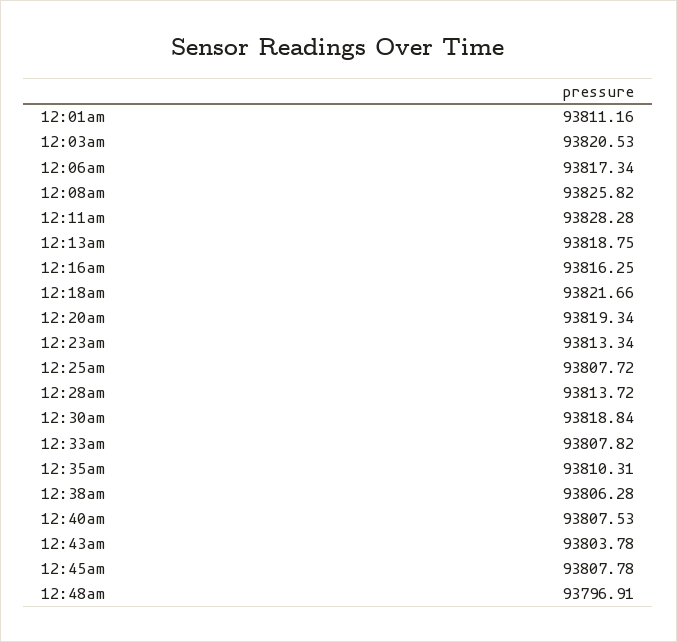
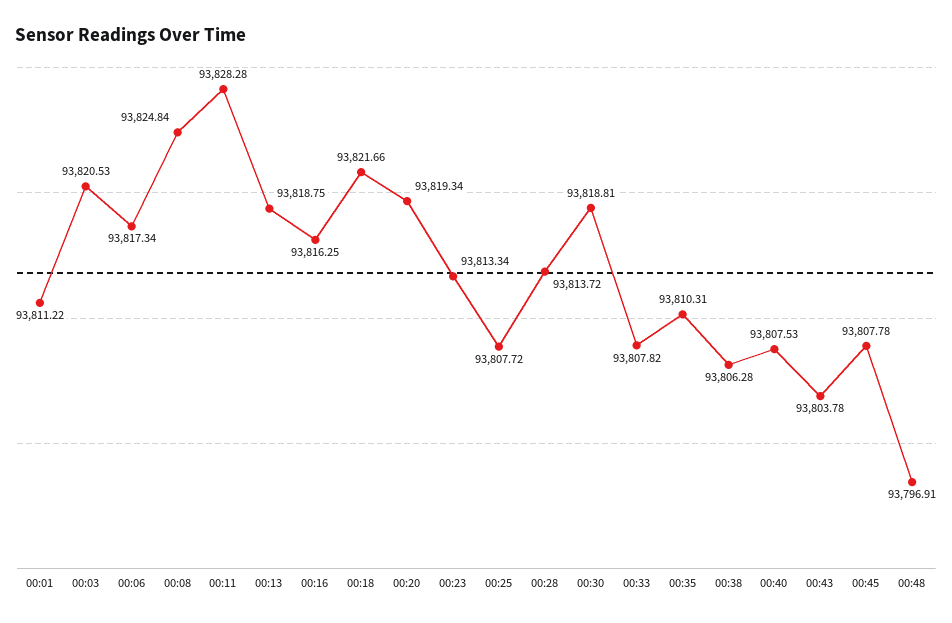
  {
-   "12:01am": 93811.16,
+   "12:01am": 93811.22,
    "12:03am": 93820.53,
    "12:06am": 93817.34,
-   "12:08am": 93825.82,
+   "12:08am": 93824.84,
    "12:11am": 93828.28,
    "12:13am": 93818.75,
    "12:16am": 93816.25,
    "12:18am": 93821.66,
    "12:20am": 93819.34,
    "12:23am": 93813.34,
    "12:25am": 93807.72,
    "12:28am": 93813.72,
-   "12:30am": 93818.84,
+   "12:30am": 93818.81,
    "12:33am": 93807.82,
    "12:35am": 93810.31,
    "12:38am": 93806.28,
    "12:40am": 93807.53,
    "12:43am": 93803.78,
    "12:45am": 93807.78,
    "12:48am": 93796.91
  }

